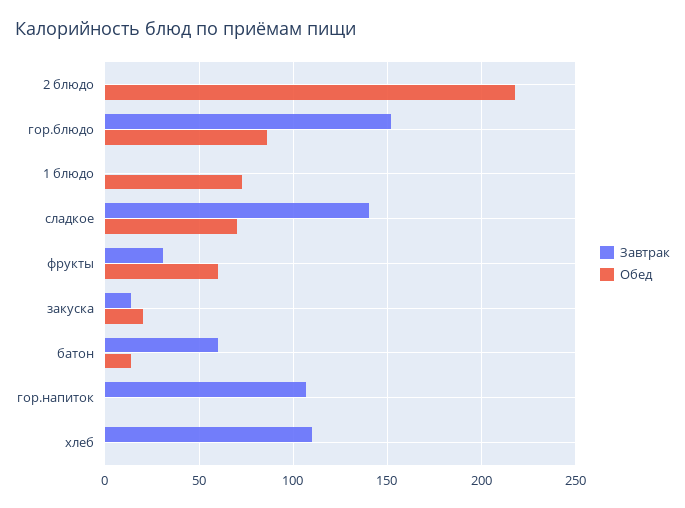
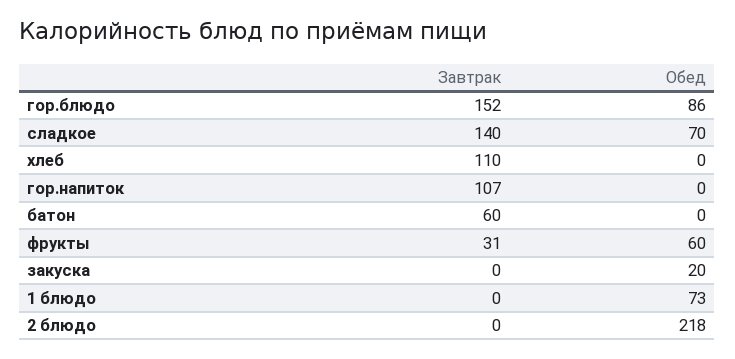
  {
    "Завтрак": {
      "2 блюдо": 0,
      "гор.блюдо": 152,
      "1 блюдо": 0,
      "сладкое": 140,
      "фрукты": 31,
-     "закуска": 15,
+     "закуска": 0,
      "батон": 60,
      "гор.напиток": 107,
      "хлеб": 110
    },
    "Обед": {
      "2 блюдо": 218,
      "гор.блюдо": 86,
      "1 блюдо": 73,
      "сладкое": 70,
      "фрукты": 60,
      "закуска": 20,
-     "батон": 15,
+     "батон": 0,
      "гор.напиток": 0,
      "хлеб": 0
    }
  }

